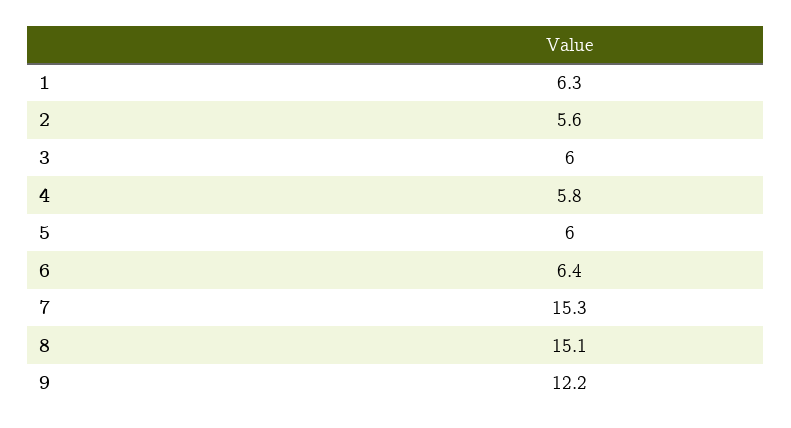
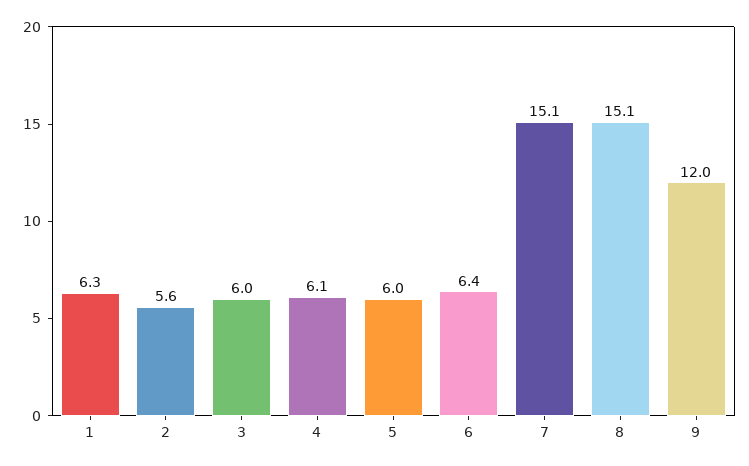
  {
    "1": 6.3,
    "2": 5.6,
    "3": 6,
-   "4": 5.8,
+   "4": 6.1,
    "5": 6,
    "6": 6.4,
-   "7": 15.3,
+   "7": 15.1,
    "8": 15.1,
-   "9": 12.2
+   "9": 12
  }

